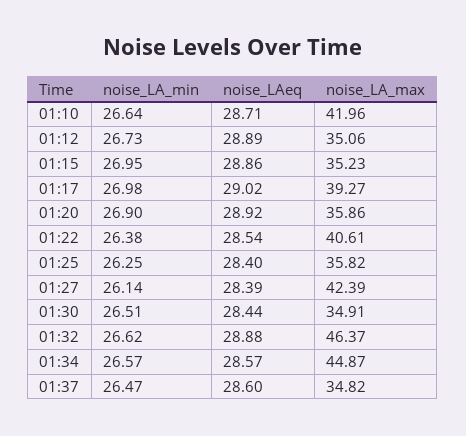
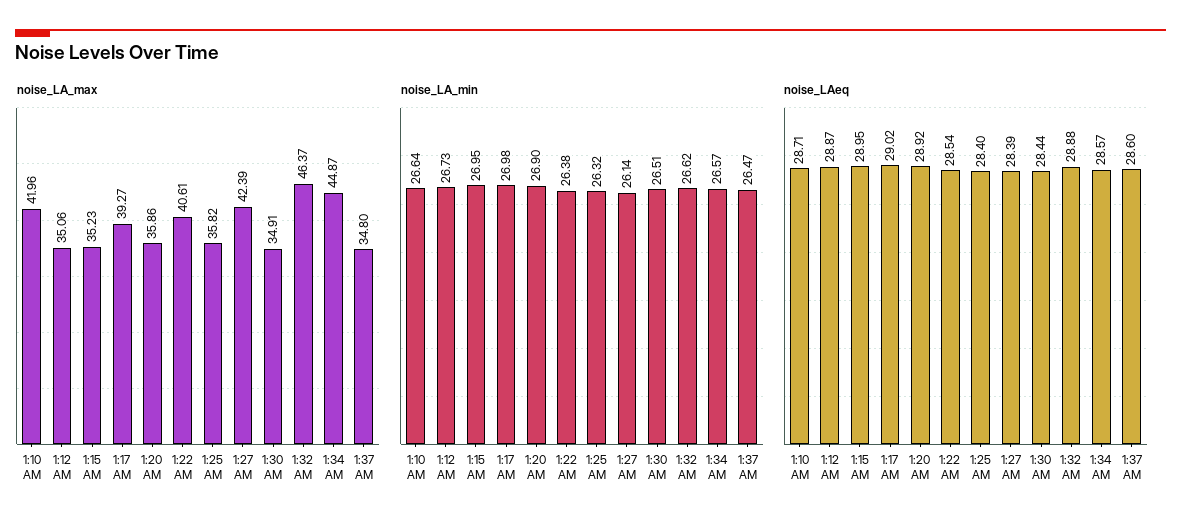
  {
    "noise_LA_min": {
      "01:10": 26.64,
      "01:12": 26.73,
      "01:15": 26.95,
      "01:17": 26.98,
      "01:20": 26.9,
      "01:22": 26.38,
-     "01:25": 26.25,
+     "01:25": 26.32,
      "01:27": 26.14,
      "01:30": 26.51,
      "01:32": 26.62,
      "01:34": 26.57,
      "01:37": 26.47
    },
    "noise_LAeq": {
      "01:10": 28.71,
-     "01:12": 28.89,
+     "01:12": 28.87,
-     "01:15": 28.86,
+     "01:15": 28.95,
      "01:17": 29.02,
      "01:20": 28.92,
      "01:22": 28.54,
      "01:25": 28.4,
      "01:27": 28.39,
      "01:30": 28.44,
      "01:32": 28.88,
      "01:34": 28.57,
      "01:37": 28.6
    },
    "noise_LA_max": {
      "01:10": 41.96,
      "01:12": 35.06,
      "01:15": 35.23,
      "01:17": 39.27,
      "01:20": 35.86,
      "01:22": 40.61,
      "01:25": 35.82,
      "01:27": 42.39,
      "01:30": 34.91,
      "01:32": 46.37,
      "01:34": 44.87,
-     "01:37": 34.82
+     "01:37": 34.8
    }
  }

